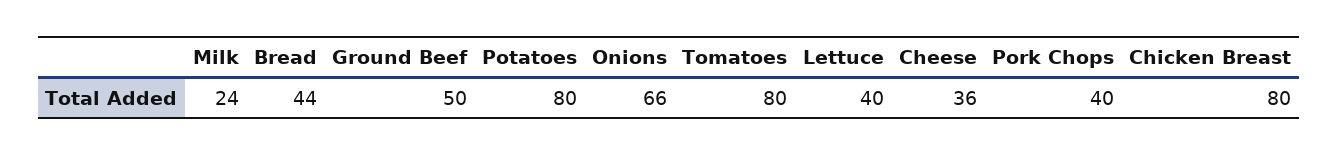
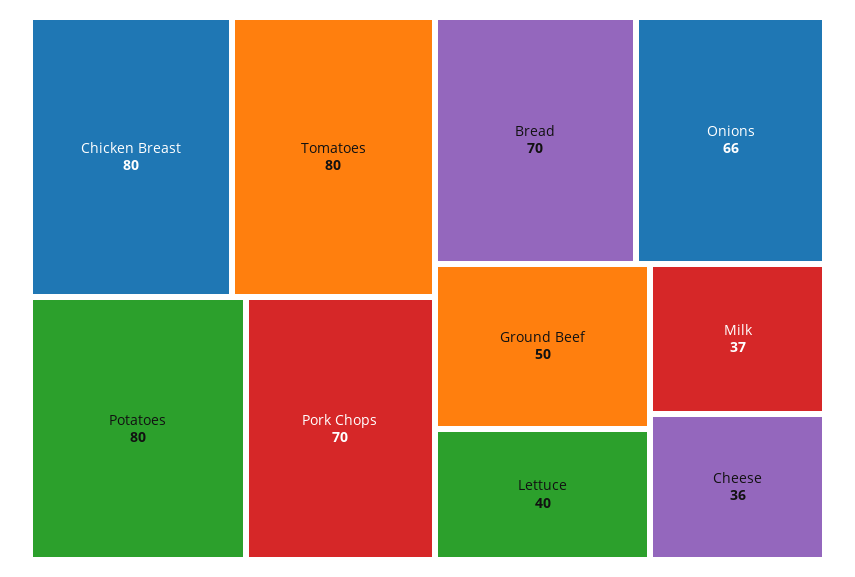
  {
-   "Milk": 24,
+   "Milk": 37,
-   "Bread": 44,
+   "Bread": 70,
    "Ground Beef": 50,
    "Potatoes": 80,
    "Onions": 66,
    "Tomatoes": 80,
    "Lettuce": 40,
    "Cheese": 36,
-   "Pork Chops": 40,
+   "Pork Chops": 70,
    "Chicken Breast": 80
  }

